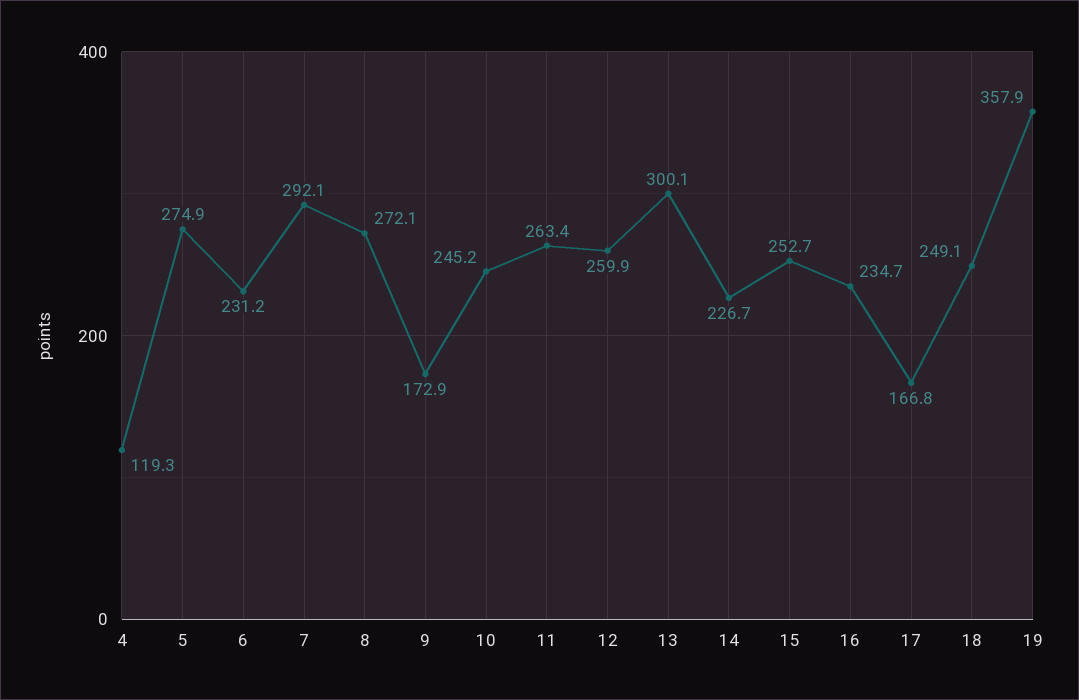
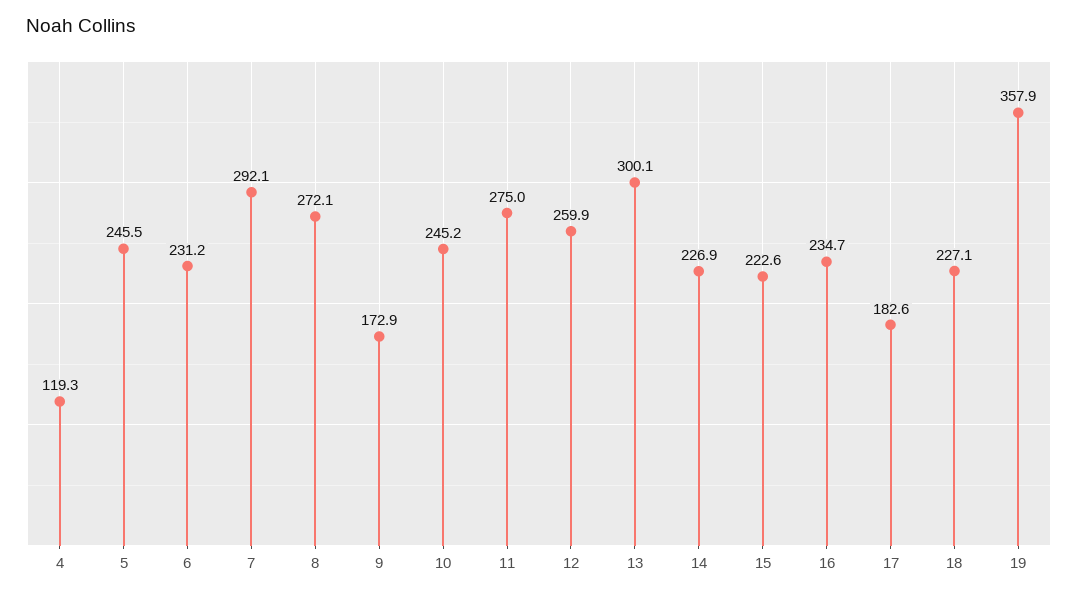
  {
    "4": 119.3,
-   "5": 274.9,
+   "5": 245.5,
    "6": 231.2,
    "7": 292.1,
    "8": 272.1,
    "9": 172.9,
    "10": 245.2,
-   "11": 263.4,
+   "11": 275,
    "12": 259.9,
    "13": 300.1,
-   "14": 226.7,
+   "14": 226.9,
-   "15": 252.7,
+   "15": 222.6,
    "16": 234.7,
-   "17": 166.8,
+   "17": 182.6,
-   "18": 249.1,
+   "18": 227.1,
    "19": 357.9
  }

